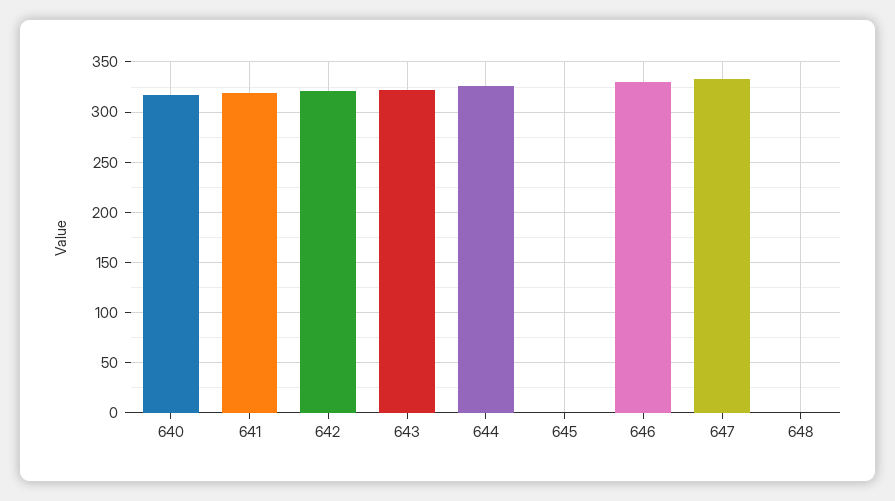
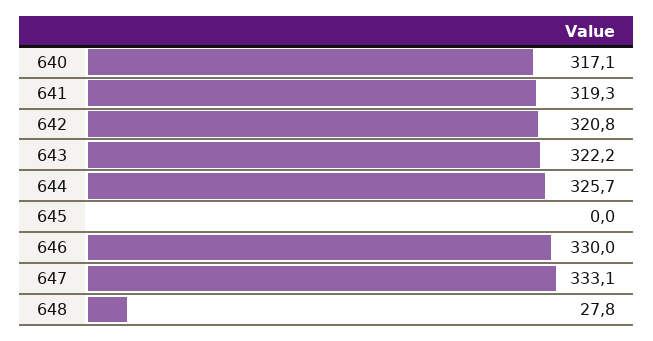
  {
    "640": 317.1,
    "641": 319.3,
    "642": 320.8,
    "643": 322.2,
    "644": 325.7,
    "645": 0,
    "646": 330,
    "647": 333.1,
-   "648": 0
+   "648": 27.8
  }

